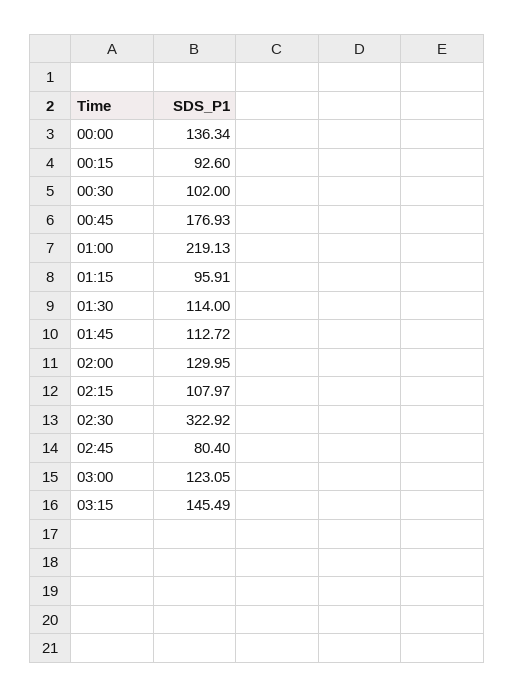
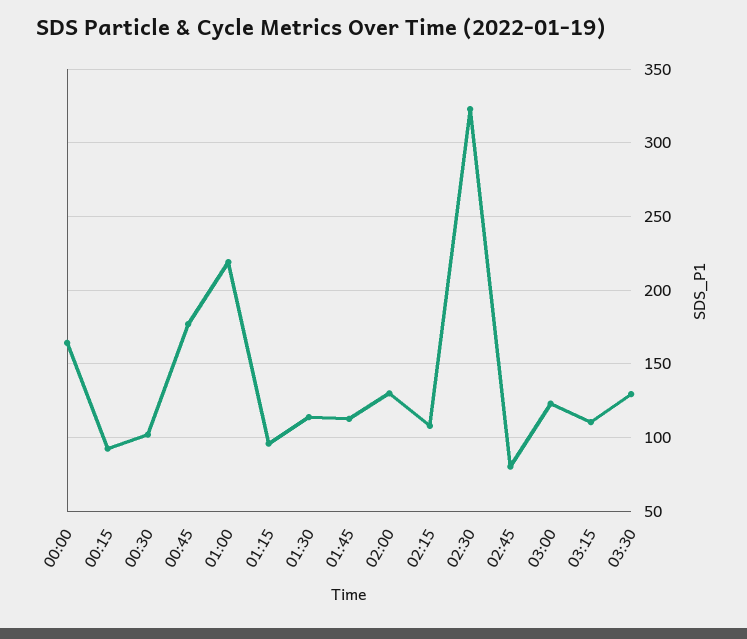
  {
-   "00:00": 136.34,
+   "00:00": 165,
    "00:15": 92.6,
    "00:30": 102,
    "00:45": 176.93,
    "01:00": 219.13,
    "01:15": 95.91,
    "01:30": 114,
    "01:45": 112.72,
    "02:00": 129.95,
    "02:15": 107.97,
    "02:30": 322.92,
    "02:45": 80.4,
    "03:00": 123.05,
-   "03:15": 145.49
+   "03:15": 110,
+   "03:30": 130
  }

